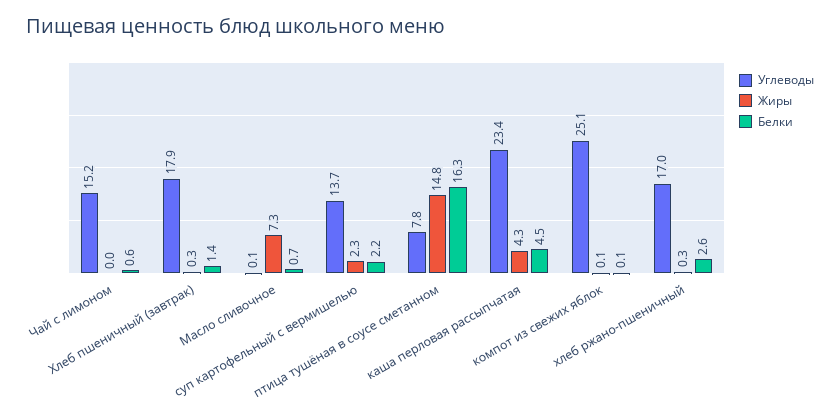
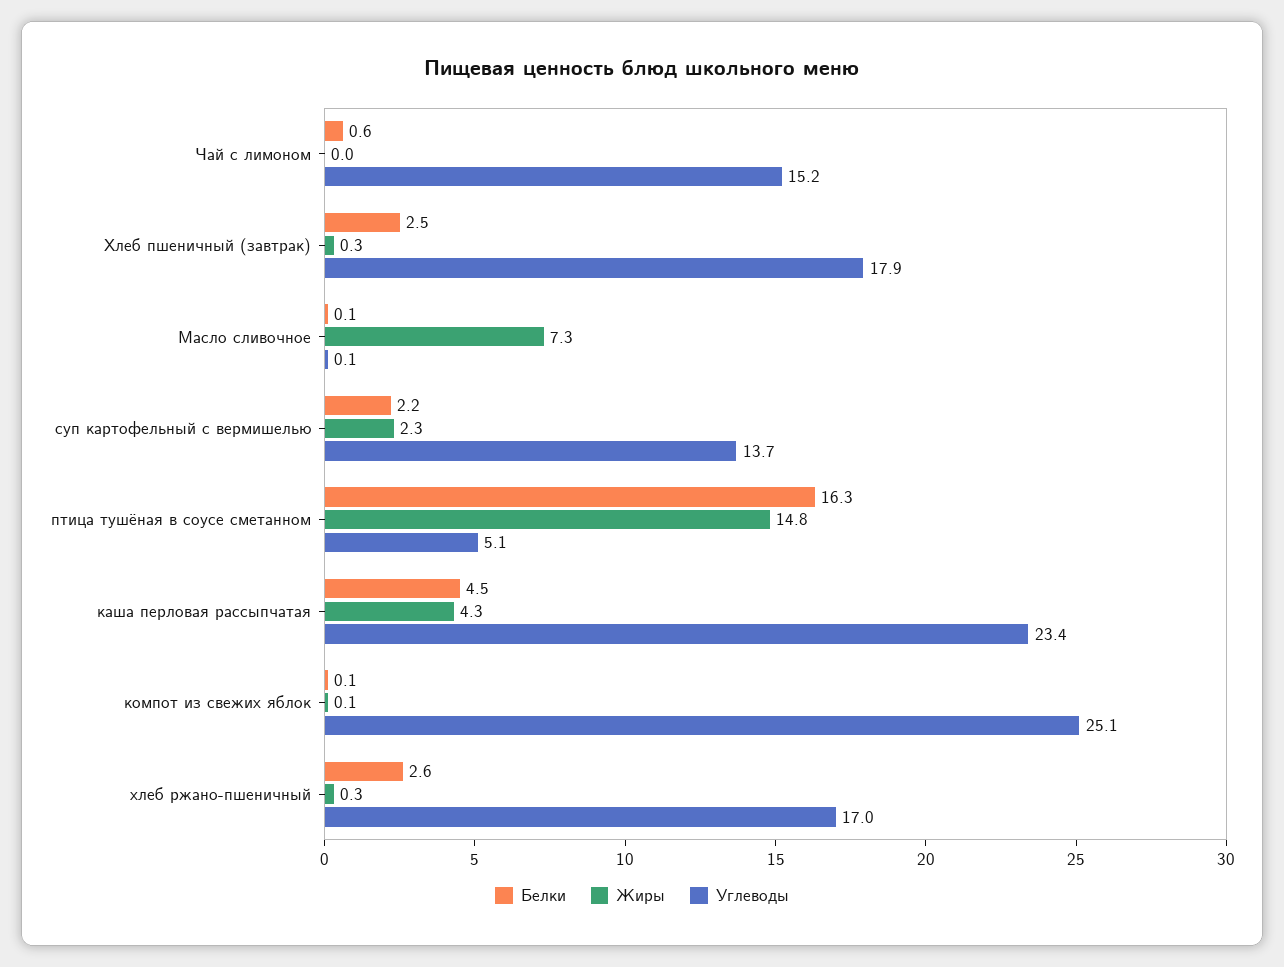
  {
    "Углеводы": {
      "Чай с лимоном": 15.2,
      "Хлеб пшеничный (завтрак)": 17.9,
      "Масло сливочное": 0.1,
      "суп картофельный с вермишелью": 13.7,
-     "птица тушёная в соусе сметанном": 7.8,
+     "птица тушёная в соусе сметанном": 5.1,
      "каша перловая рассыпчатая": 23.4,
      "компот из свежих яблок": 25.1,
      "хлеб ржано-пшеничный": 17
    },
    "Жиры": {
      "Чай с лимоном": 0,
      "Хлеб пшеничный (завтрак)": 0.3,
      "Масло сливочное": 7.3,
      "суп картофельный с вермишелью": 2.3,
      "птица тушёная в соусе сметанном": 14.8,
      "каша перловая рассыпчатая": 4.3,
      "компот из свежих яблок": 0.1,
      "хлеб ржано-пшеничный": 0.3
    },
    "Белки": {
      "Чай с лимоном": 0.6,
-     "Хлеб пшеничный (завтрак)": 1.4,
+     "Хлеб пшеничный (завтрак)": 2.5,
-     "Масло сливочное": 0.7,
+     "Масло сливочное": 0.1,
      "суп картофельный с вермишелью": 2.2,
      "птица тушёная в соусе сметанном": 16.3,
      "каша перловая рассыпчатая": 4.5,
      "компот из свежих яблок": 0.1,
      "хлеб ржано-пшеничный": 2.6
    }
  }

